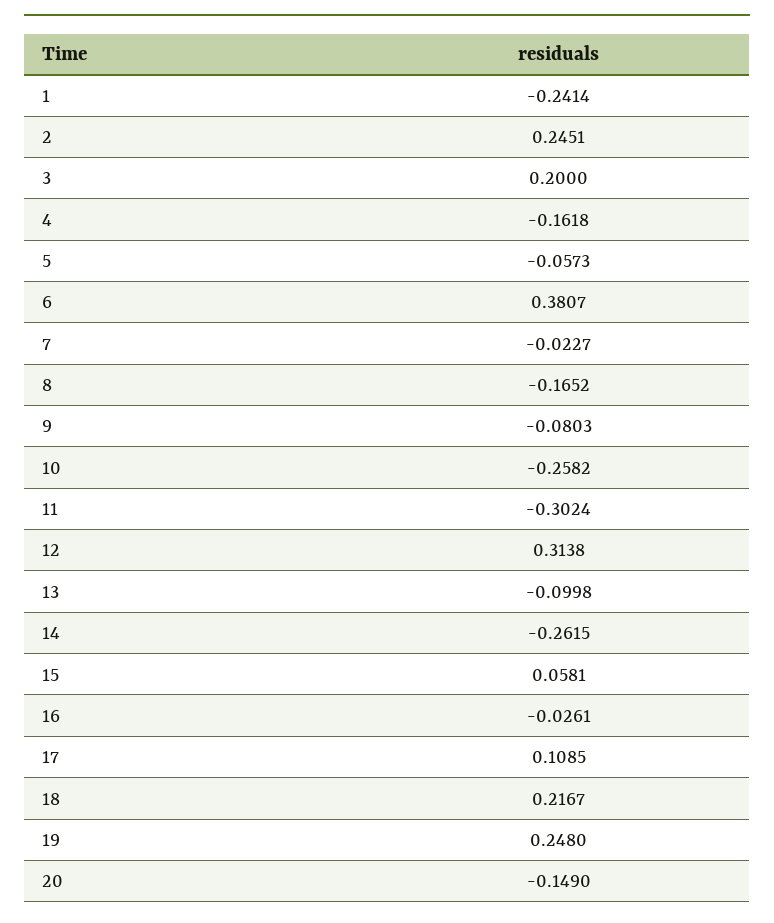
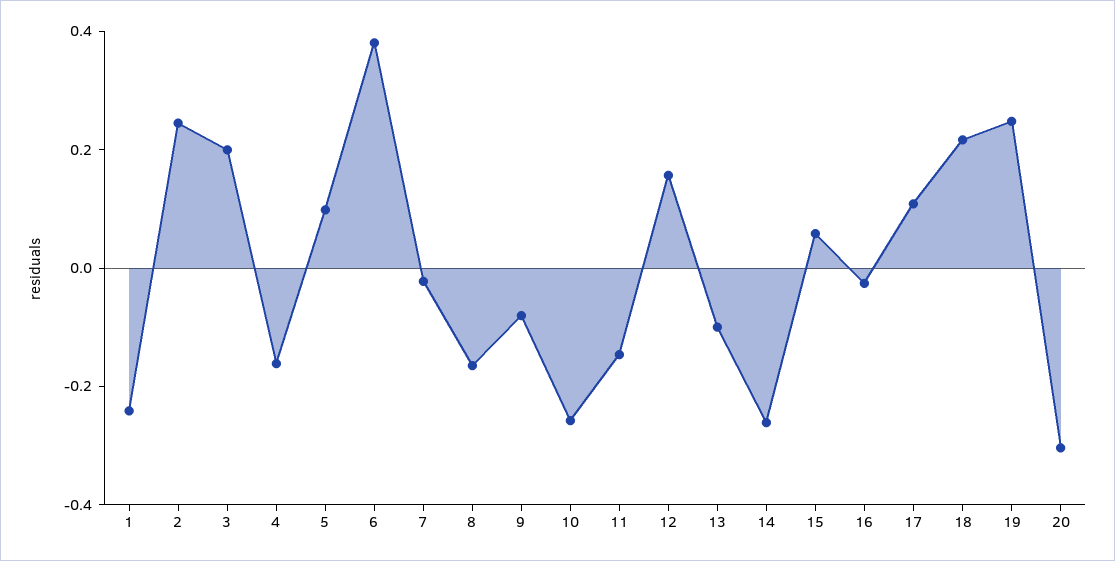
  {
    "1": -0.2414,
    "2": 0.2451,
    "3": 0.2,
    "4": -0.1618,
-   "5": -0.0573,
+   "5": 0.1,
    "6": 0.3807,
    "7": -0.0227,
    "8": -0.1652,
    "9": -0.0803,
    "10": -0.2582,
-   "11": -0.3024,
+   "11": -0.15,
-   "12": 0.3138,
+   "12": 0.15,
    "13": -0.0998,
    "14": -0.2615,
    "15": 0.0581,
    "16": -0.0261,
    "17": 0.1085,
    "18": 0.2167,
    "19": 0.248,
-   "20": -0.149
+   "20": -0.3
  }

